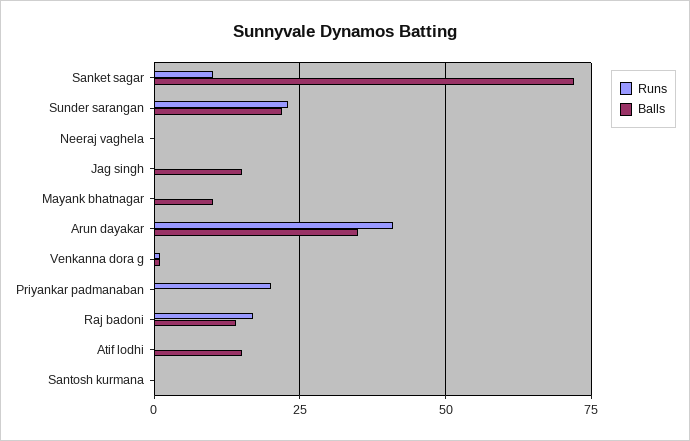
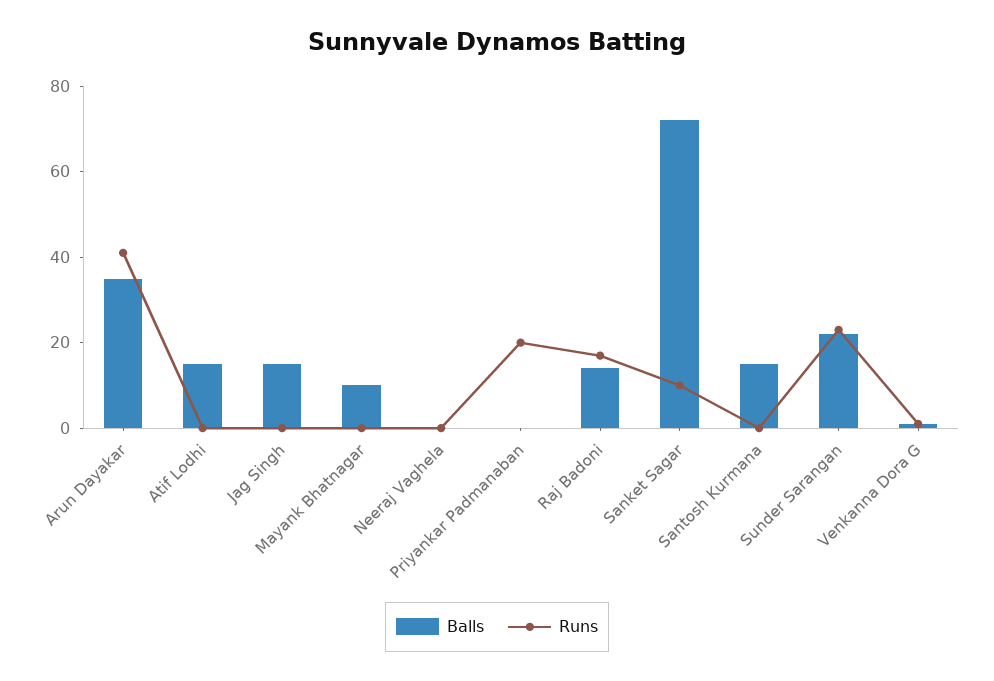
  {
    "Runs": {
      "Sanket sagar": 10,
      "Sunder sarangan": 25,
      "Neeraj vaghela": 0,
      "Jag singh": 0,
      "Mayank bhatnagar": 0,
      "Arun dayakar": 40,
      "Venkanna dora g": 0,
      "Priyankar padmanaban": 20,
      "Raj badoni": 15,
      "Atif lodhi": 0,
      "Santosh kurmana": 0
    },
    "Balls": {
      "Sanket sagar": 70,
      "Sunder sarangan": 20,
      "Neeraj vaghela": 0,
      "Jag singh": 15,
      "Mayank bhatnagar": 10,
      "Arun dayakar": 35,
      "Venkanna dora g": 0,
      "Priyankar padmanaban": 0,
      "Raj badoni": 15,
      "Atif lodhi": 15,
-     "Santosh kurmana": 0
+     "Santosh kurmana": 15
    }
  }

